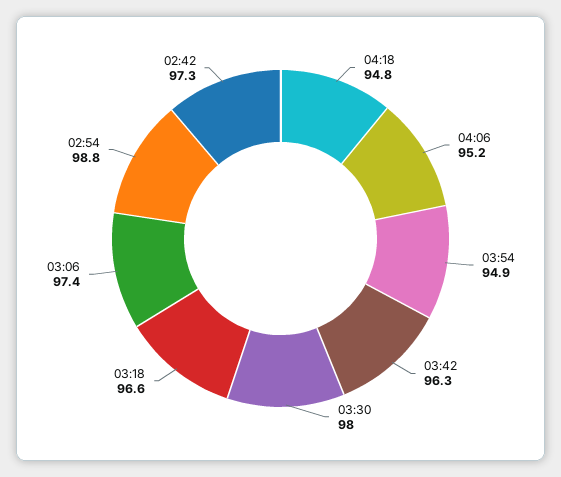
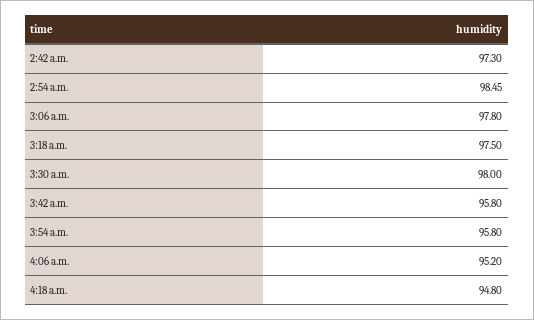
  {
    "04:18": 94.8,
    "04:06": 95.2,
-   "03:54": 94.9,
+   "03:54": 95.8,
-   "03:42": 96.3,
+   "03:42": 95.8,
    "03:30": 98,
-   "03:18": 96.6,
+   "03:18": 97.5,
-   "03:06": 97.4,
+   "03:06": 97.8,
-   "02:54": 98.8,
+   "02:54": 98.45,
    "02:42": 97.3
  }

